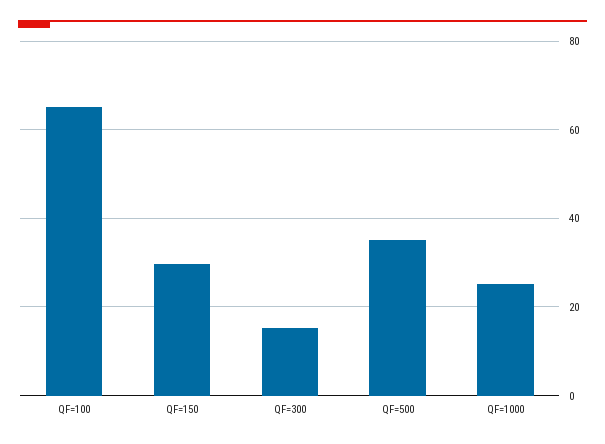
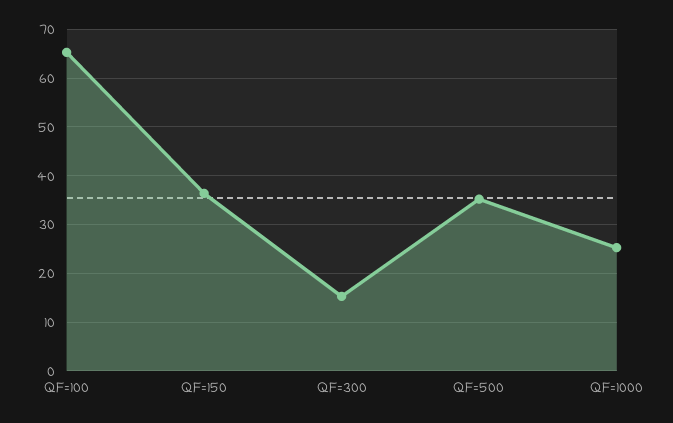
  {
    "QF=100": 66,
-   "QF=150": 30,
+   "QF=150": 36,
    "QF=300": 16,
    "QF=500": 36,
    "QF=1000": 26
  }

